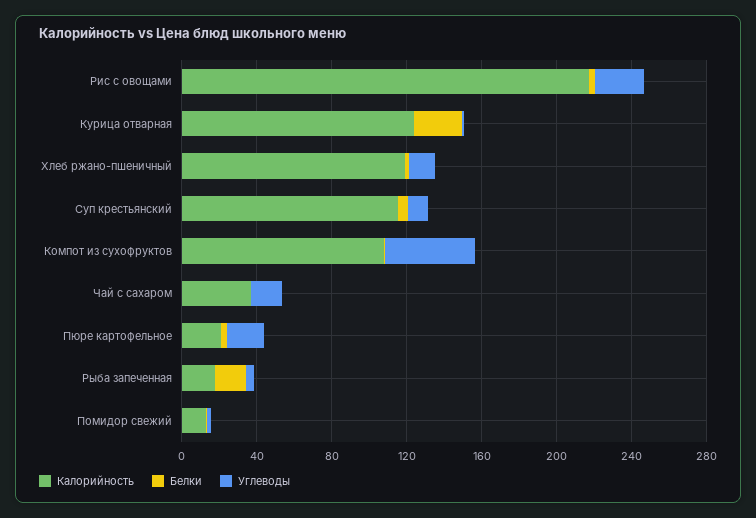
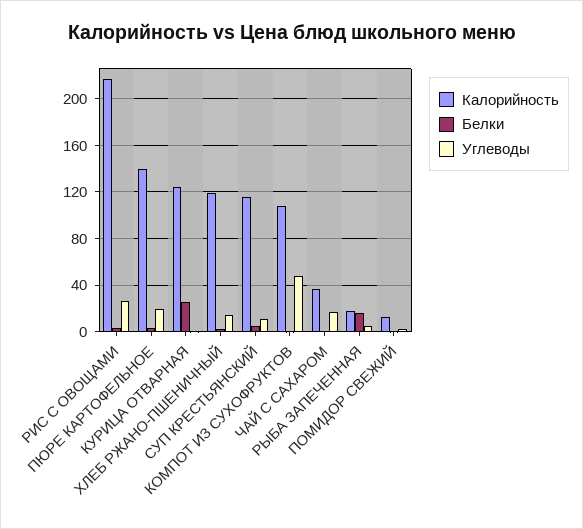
  {
    "Калорийность": {
      "Рис с овощами": 220,
      "Курица отварная": 120,
      "Хлеб ржано-пшеничный": 120,
      "Суп крестьянский": 120,
      "Компот из сухофруктов": 110,
      "Чай с сахаром": 40,
-     "Пюре картофельное": 20,
+     "Пюре картофельное": 140,
      "Рыба запеченная": 20,
      "Помидор свежий": 10
    },
    "Белки": {
      "Рис с овощами": 0,
      "Курица отварная": 30,
      "Хлеб ржано-пшеничный": 0,
      "Суп крестьянский": 10,
      "Компот из сухофруктов": 0,
      "Чай с сахаром": 0,
      "Пюре картофельное": 0,
      "Рыба запеченная": 20,
      "Помидор свежий": 0
    },
    "Углеводы": {
      "Рис с овощами": 30,
      "Курица отварная": 0,
      "Хлеб ржано-пшеничный": 10,
      "Суп крестьянский": 10,
      "Компот из сухофруктов": 50,
      "Чай с сахаром": 20,
      "Пюре картофельное": 20,
      "Рыба запеченная": 0,
      "Помидор свежий": 0
    }
  }

